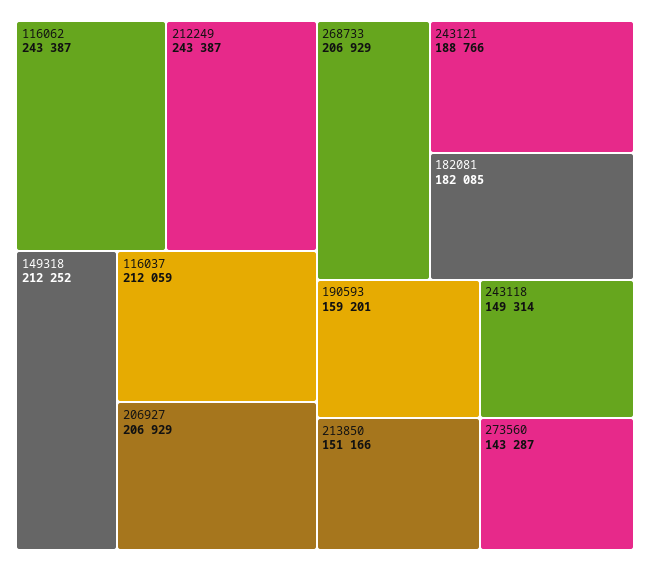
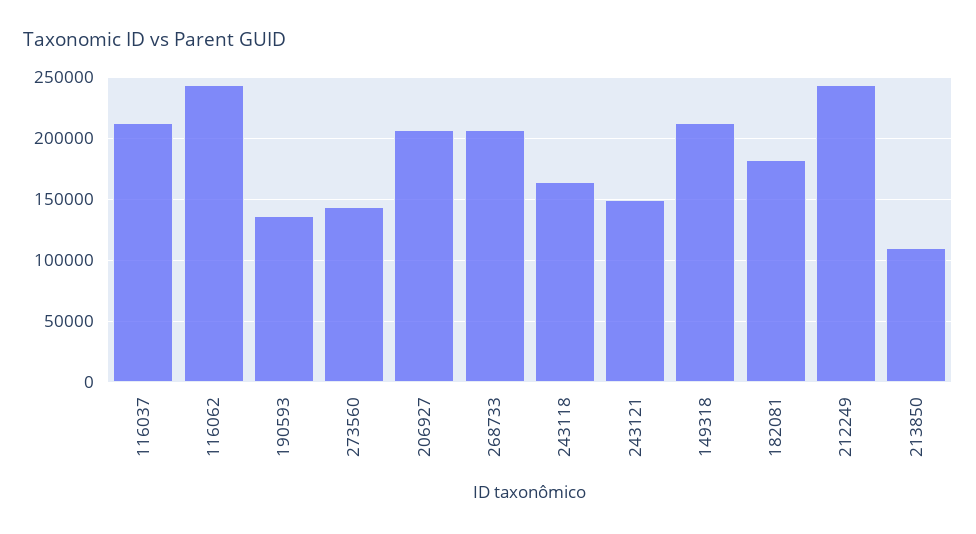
  {
    "116062": 243387,
    "212249": 243387,
    "149318": 212252,
    "116037": 212059,
    "206927": 206929,
    "268733": 206929,
-   "243121": 188766,
+   "243121": 150000,
    "182081": 182085,
-   "190593": 159201,
+   "190593": 135000,
-   "213850": 151166,
+   "213850": 110000,
-   "243118": 149314,
+   "243118": 165000,
    "273560": 143287
  }

